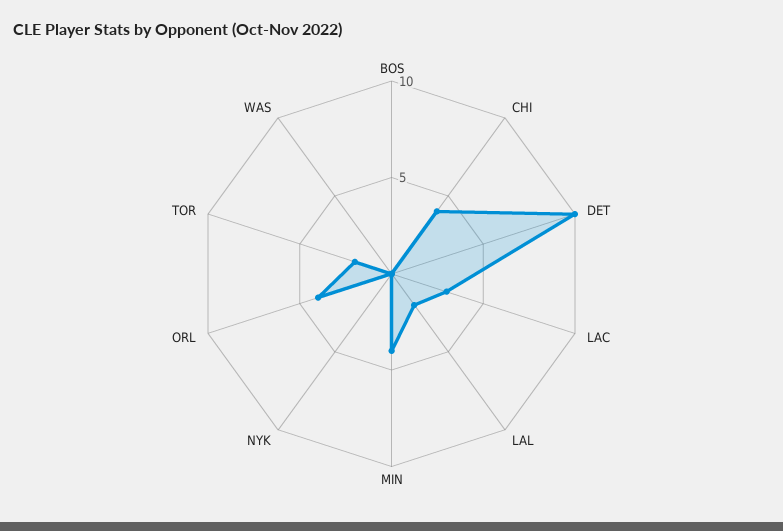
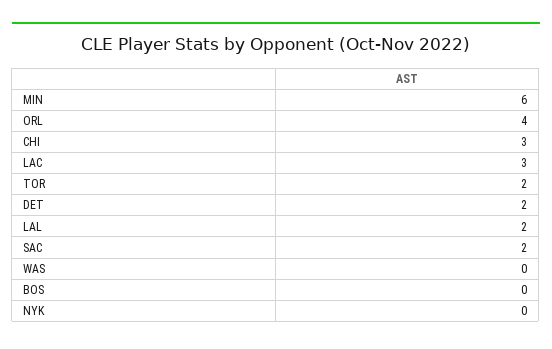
  {
    "BOS": 0,
-   "CHI": 4,
+   "CHI": 3,
-   "DET": 10,
+   "DET": 2,
    "LAC": 3,
    "LAL": 2,
-   "MIN": 4,
+   "MIN": 6,
    "NYK": 0,
    "ORL": 4,
    "TOR": 2,
-   "WAS": 0
+   "WAS": 0,
+   "SAC": 2
  }

